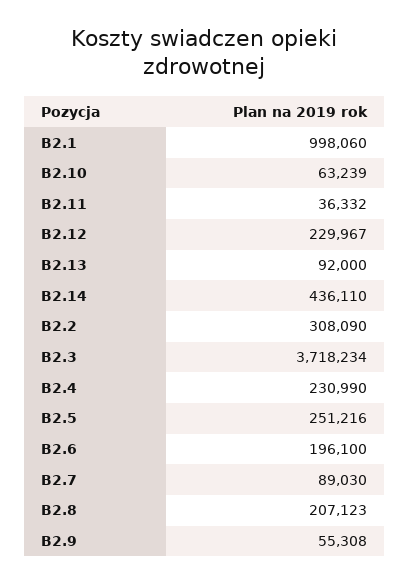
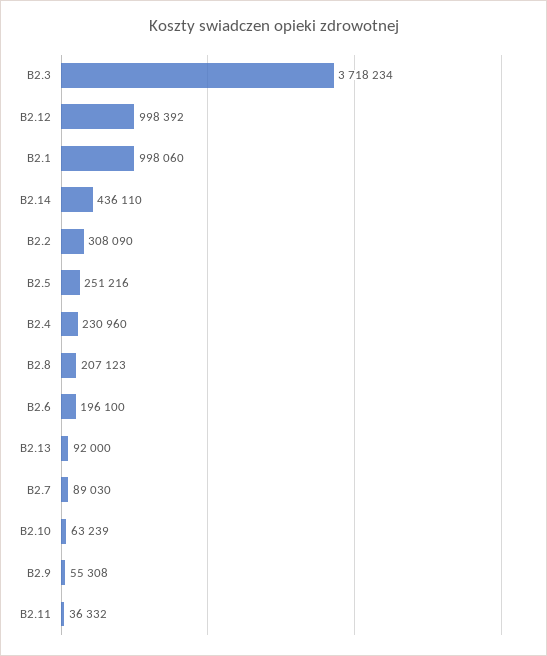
  {
    "B2.1": 998060,
    "B2.10": 63239,
    "B2.11": 36332,
-   "B2.12": 229967,
+   "B2.12": 998392,
    "B2.13": 92000,
    "B2.14": 436110,
    "B2.2": 308090,
    "B2.3": 3718234,
-   "B2.4": 230990,
+   "B2.4": 230960,
    "B2.5": 251216,
    "B2.6": 196100,
    "B2.7": 89030,
    "B2.8": 207123,
    "B2.9": 55308
  }

